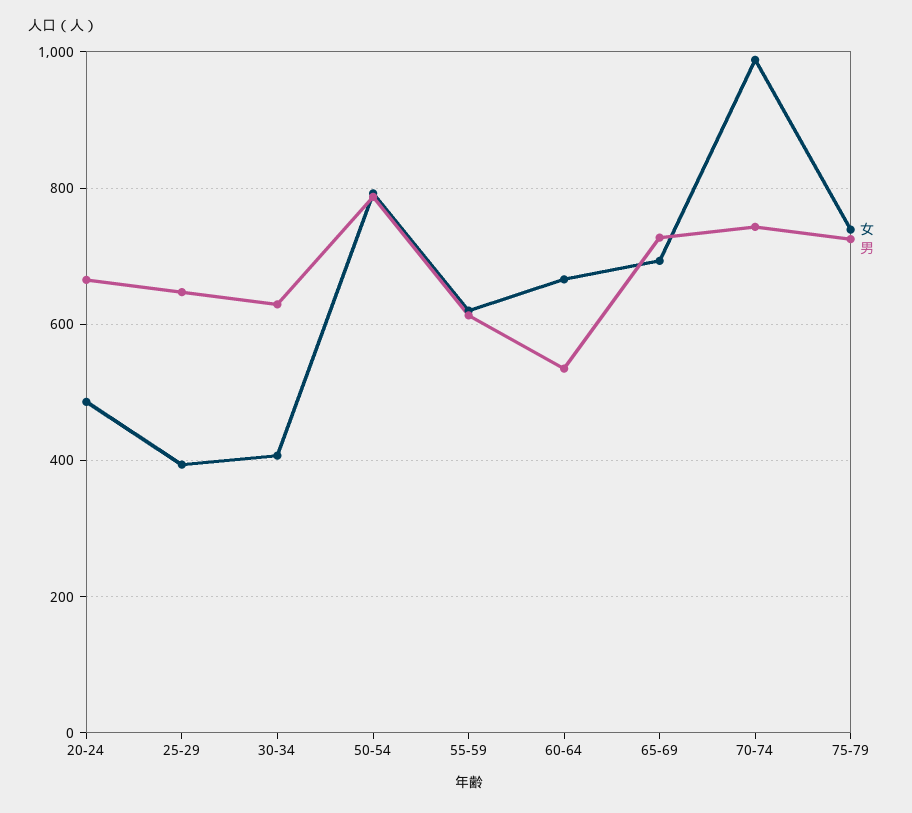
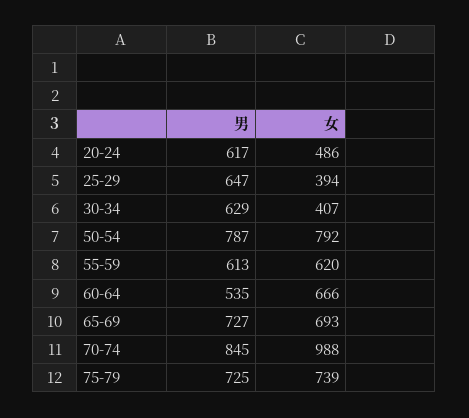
  {
    "女": {
      "20-24": 486,
      "25-29": 394,
      "30-34": 407,
      "50-54": 792,
      "55-59": 620,
      "60-64": 666,
      "65-69": 693,
      "70-74": 988,
      "75-79": 739
    },
    "男": {
-     "20-24": 660,
+     "20-24": 617,
      "25-29": 647,
      "30-34": 629,
      "50-54": 787,
      "55-59": 613,
      "60-64": 535,
      "65-69": 727,
-     "70-74": 740,
+     "70-74": 845,
      "75-79": 725
    }
  }

